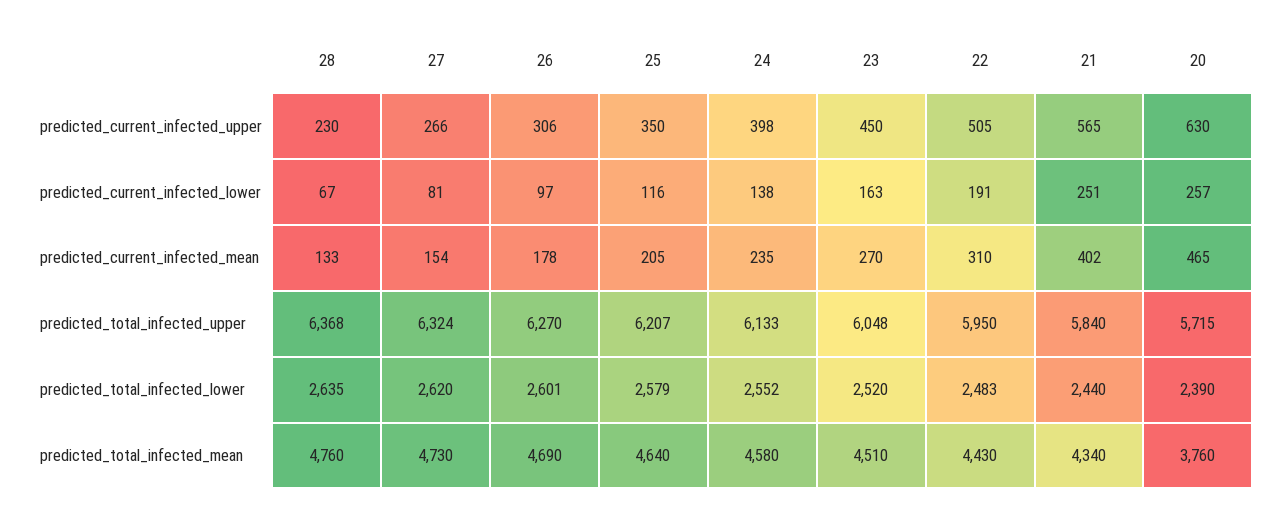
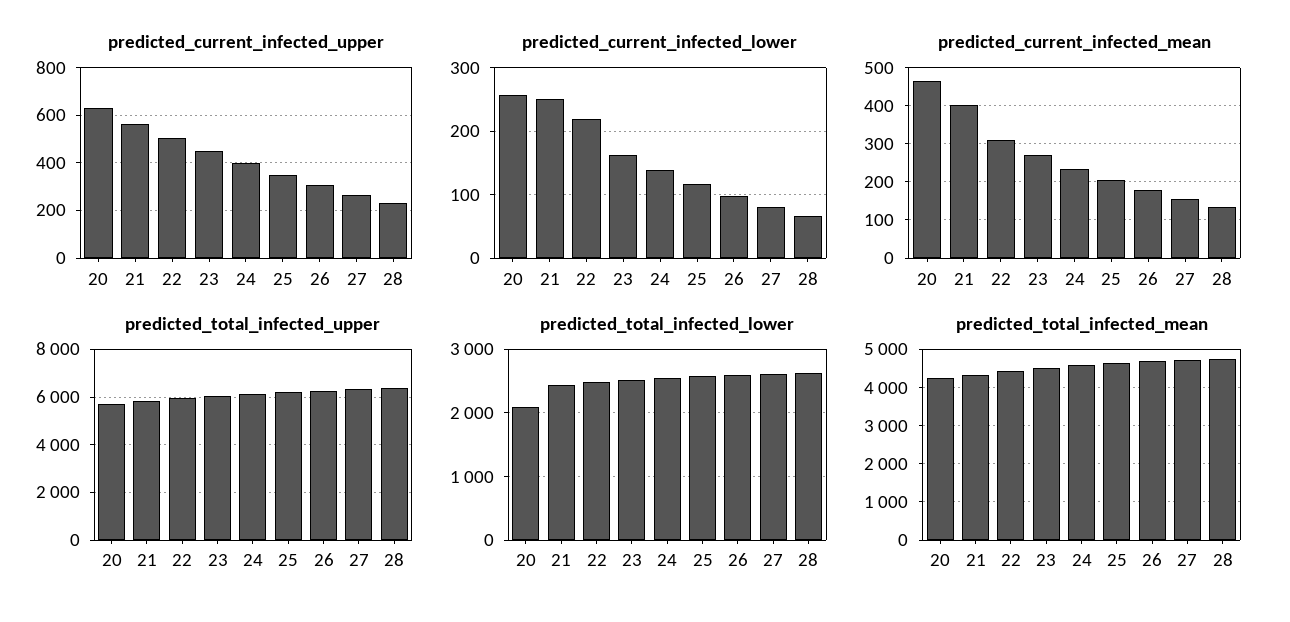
  {
    "predicted_current_infected_upper": {
      "28": 230,
      "27": 266,
      "26": 306,
      "25": 350,
      "24": 398,
      "23": 450,
      "22": 505,
      "21": 565,
      "20": 630
    },
    "predicted_current_infected_lower": {
      "28": 67,
      "27": 81,
      "26": 97,
      "25": 116,
      "24": 138,
      "23": 163,
-     "22": 191,
+     "22": 220,
      "21": 251,
      "20": 257
    },
    "predicted_current_infected_mean": {
      "28": 133,
      "27": 154,
      "26": 178,
      "25": 205,
      "24": 235,
      "23": 270,
      "22": 310,
      "21": 402,
      "20": 465
    },
    "predicted_total_infected_upper": {
      "28": 6368,
      "27": 6324,
      "26": 6270,
      "25": 6207,
      "24": 6133,
      "23": 6048,
      "22": 5950,
      "21": 5840,
      "20": 5715
    },
    "predicted_total_infected_lower": {
      "28": 2635,
      "27": 2620,
      "26": 2601,
      "25": 2579,
      "24": 2552,
      "23": 2520,
      "22": 2483,
      "21": 2440,
-     "20": 2390
+     "20": 2100
    },
    "predicted_total_infected_mean": {
      "28": 4760,
      "27": 4730,
      "26": 4690,
      "25": 4640,
      "24": 4580,
      "23": 4510,
      "22": 4430,
      "21": 4340,
-     "20": 3760
+     "20": 4200
    }
  }

